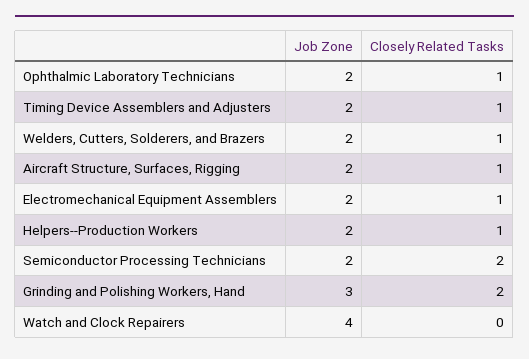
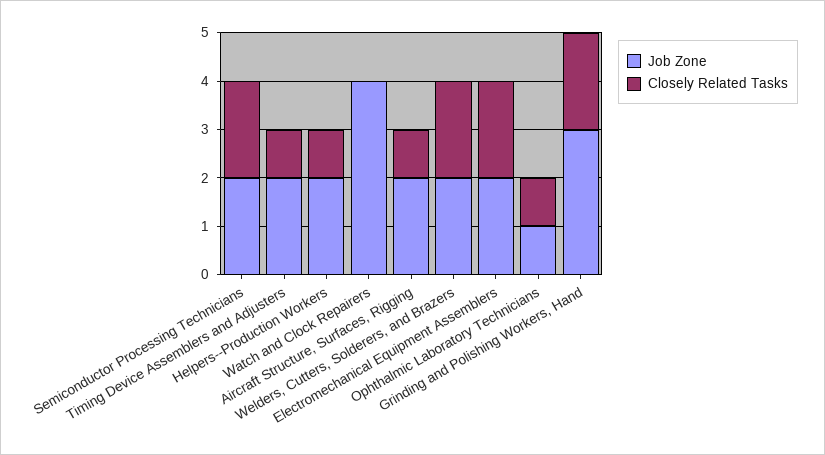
  {
    "Job Zone": {
-     "Ophthalmic Laboratory Technicians": 2,
+     "Ophthalmic Laboratory Technicians": 1,
      "Timing Device Assemblers and Adjusters": 2,
      "Welders, Cutters, Solderers, and Brazers": 2,
      "Aircraft Structure, Surfaces, Rigging": 2,
      "Electromechanical Equipment Assemblers": 2,
      "Helpers--Production Workers": 2,
      "Semiconductor Processing Technicians": 2,
      "Grinding and Polishing Workers, Hand": 3,
      "Watch and Clock Repairers": 4
    },
    "Closely Related Tasks": {
      "Ophthalmic Laboratory Technicians": 1,
      "Timing Device Assemblers and Adjusters": 1,
-     "Welders, Cutters, Solderers, and Brazers": 1,
+     "Welders, Cutters, Solderers, and Brazers": 2,
      "Aircraft Structure, Surfaces, Rigging": 1,
-     "Electromechanical Equipment Assemblers": 1,
+     "Electromechanical Equipment Assemblers": 2,
      "Helpers--Production Workers": 1,
      "Semiconductor Processing Technicians": 2,
      "Grinding and Polishing Workers, Hand": 2,
      "Watch and Clock Repairers": 0
    }
  }

